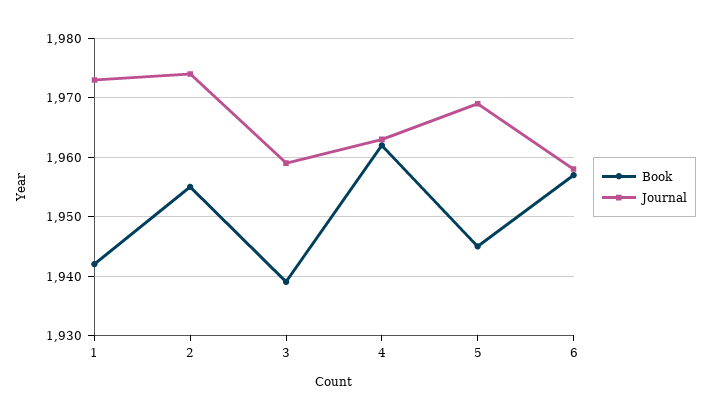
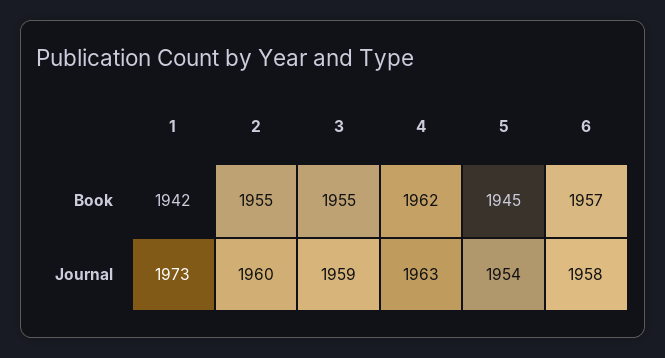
  {
    "Book": {
      "1": 1942,
      "2": 1955,
-     "3": 1940,
+     "3": 1955,
      "4": 1962,
      "5": 1945,
      "6": 1957
    },
    "Journal": {
      "1": 1973,
-     "2": 1975,
+     "2": 1960,
      "3": 1959,
      "4": 1963,
-     "5": 1970,
+     "5": 1954,
      "6": 1958
    }
  }

